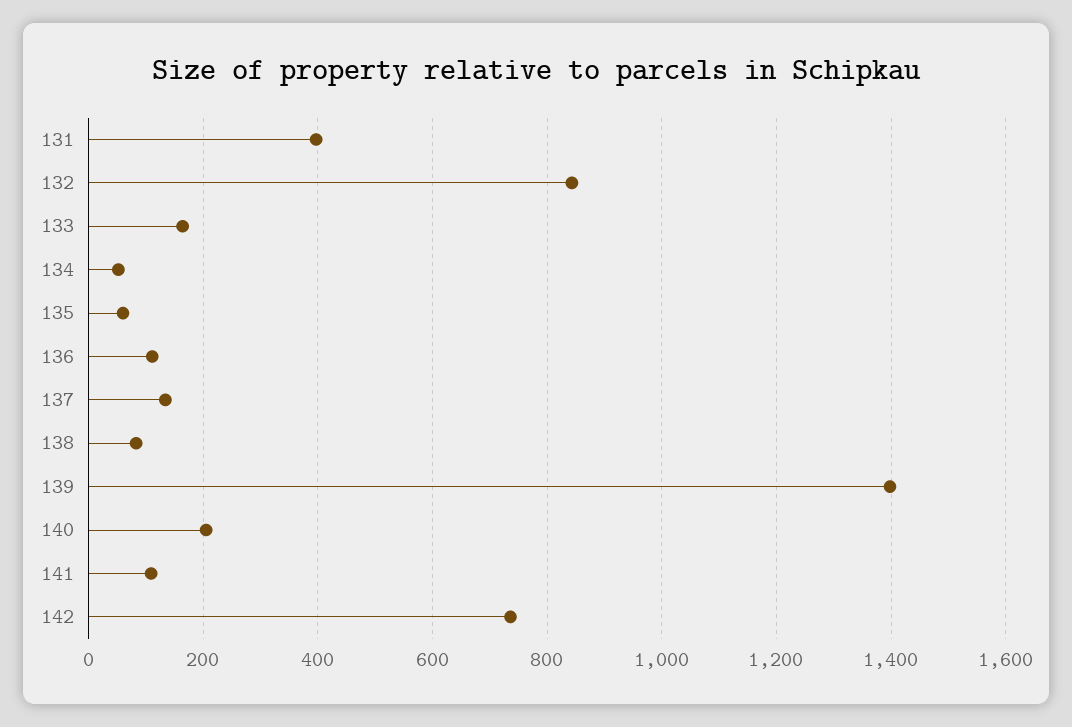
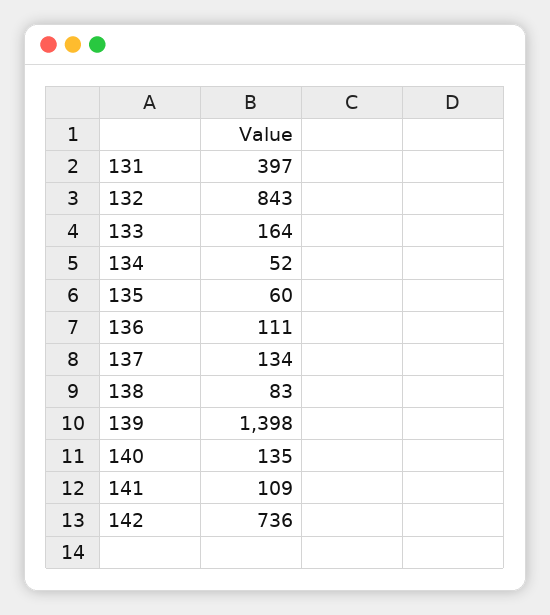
  {
    "131": 397,
    "132": 843,
    "133": 164,
    "134": 52,
    "135": 60,
    "136": 111,
    "137": 134,
    "138": 83,
    "139": 1398,
-   "140": 200,
+   "140": 135,
    "141": 109,
    "142": 736
  }

